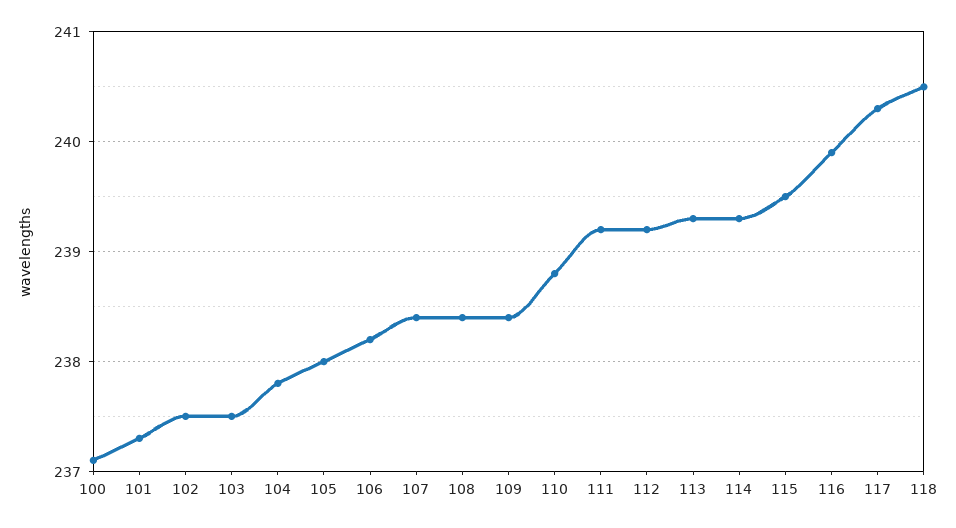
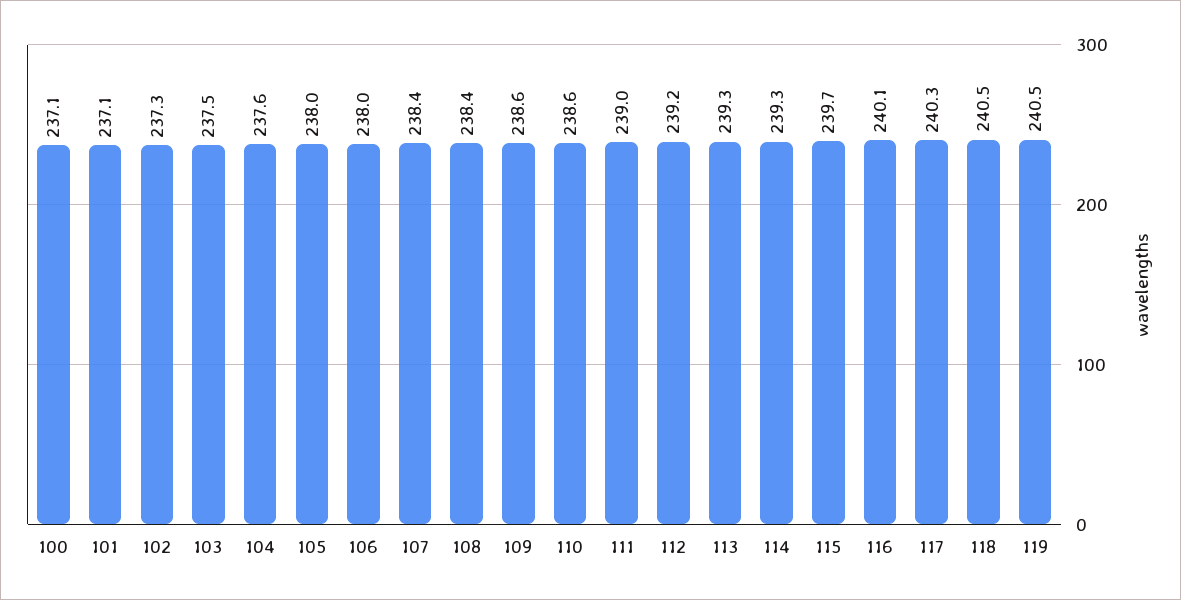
  {
    "100": 237.1,
-   "101": 237.3,
+   "101": 237.1,
-   "102": 237.5,
+   "102": 237.3,
    "103": 237.5,
-   "104": 237.8,
+   "104": 237.6,
    "105": 238,
-   "106": 238.2,
+   "106": 238,
    "107": 238.4,
    "108": 238.4,
-   "109": 238.4,
+   "109": 238.6,
-   "110": 238.8,
+   "110": 238.6,
-   "111": 239.2,
+   "111": 239,
    "112": 239.2,
    "113": 239.3,
    "114": 239.3,
-   "115": 239.5,
+   "115": 239.7,
-   "116": 239.9,
+   "116": 240.1,
    "117": 240.3,
-   "118": 240.5
+   "118": 240.5,
+   "119": 240.5
  }

